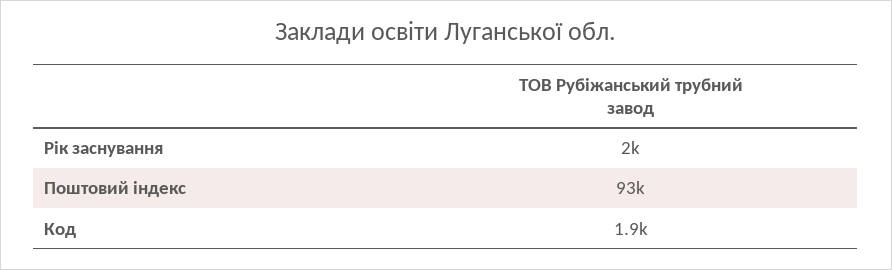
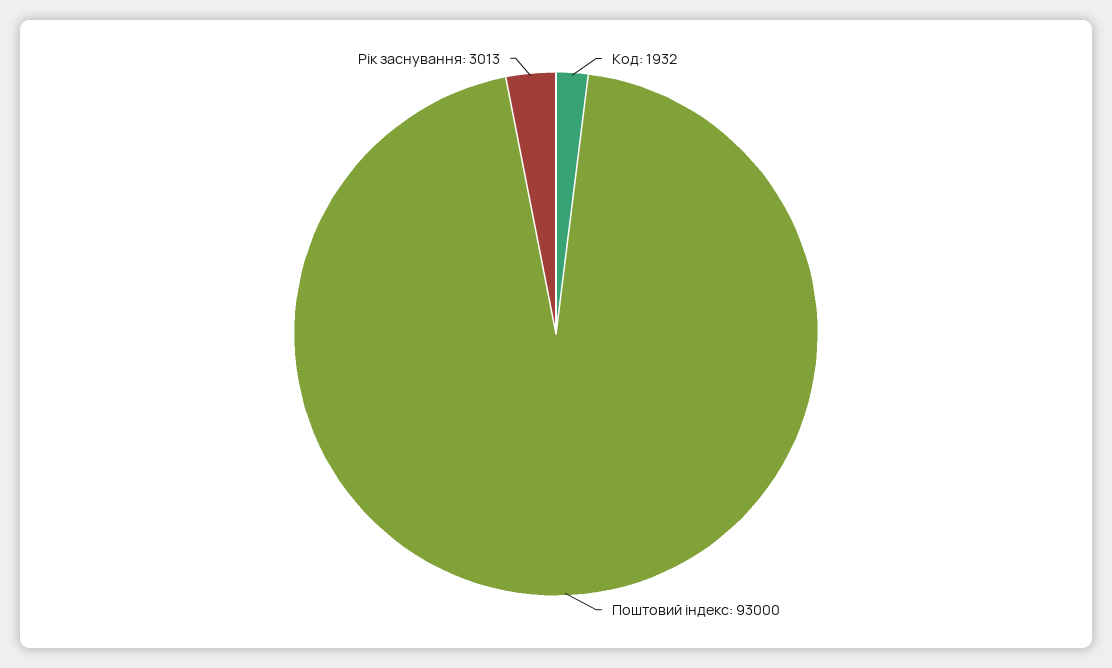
  {
-   "Рік заснування": 2000,
+   "Рік заснування": 3013,
    "Поштовий індекс": 93000,
    "Код": 1932
  }

